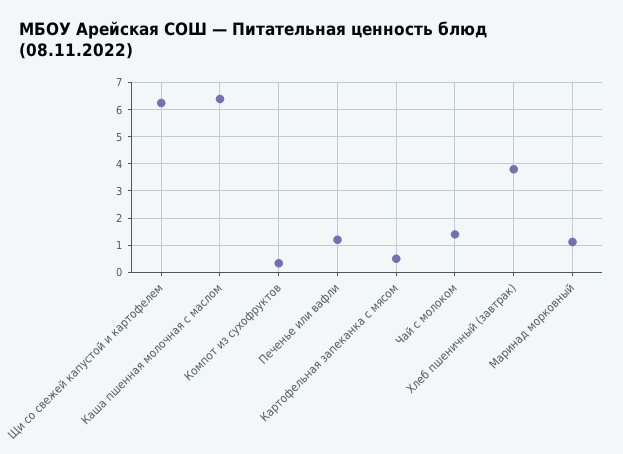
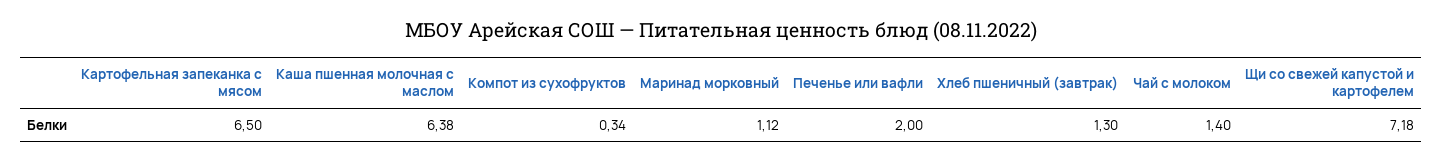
  {
-   "Щи со свежей капустой и картофелем": 6.25,
+   "Щи со свежей капустой и картофелем": 7.18,
    "Каша пшенная молочная с маслом": 6.38,
    "Компот из сухофруктов": 0.34,
-   "Печенье или вафли": 1.25,
+   "Печенье или вафли": 2,
-   "Картофельная запеканка с мясом": 0.5,
+   "Картофельная запеканка с мясом": 6.5,
    "Чай с молоком": 1.4,
-   "Хлеб пшеничный (завтрак)": 3.75,
+   "Хлеб пшеничный (завтрак)": 1.3,
    "Маринад морковный": 1.12
  }

